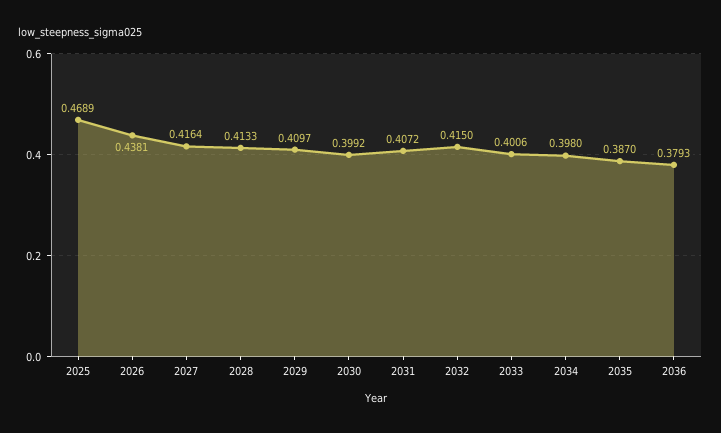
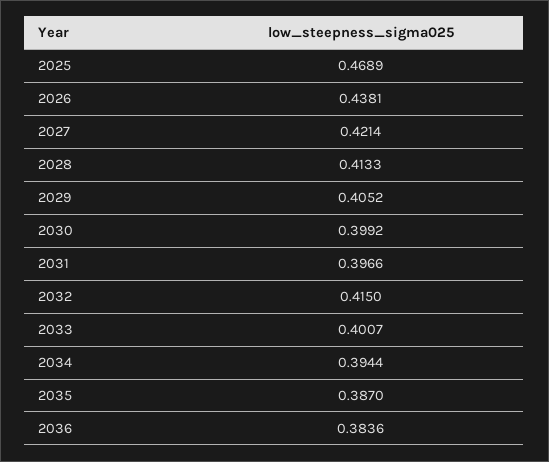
  {
    "2025": 0.4689,
    "2026": 0.4381,
-   "2027": 0.4164,
+   "2027": 0.4214,
    "2028": 0.4133,
-   "2029": 0.4097,
+   "2029": 0.4052,
    "2030": 0.3992,
-   "2031": 0.4072,
+   "2031": 0.3966,
    "2032": 0.415,
-   "2033": 0.4006,
+   "2033": 0.4007,
-   "2034": 0.398,
+   "2034": 0.3944,
    "2035": 0.387,
-   "2036": 0.3793
+   "2036": 0.3836
  }

